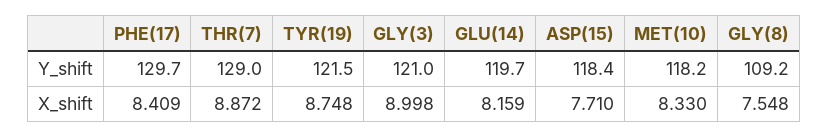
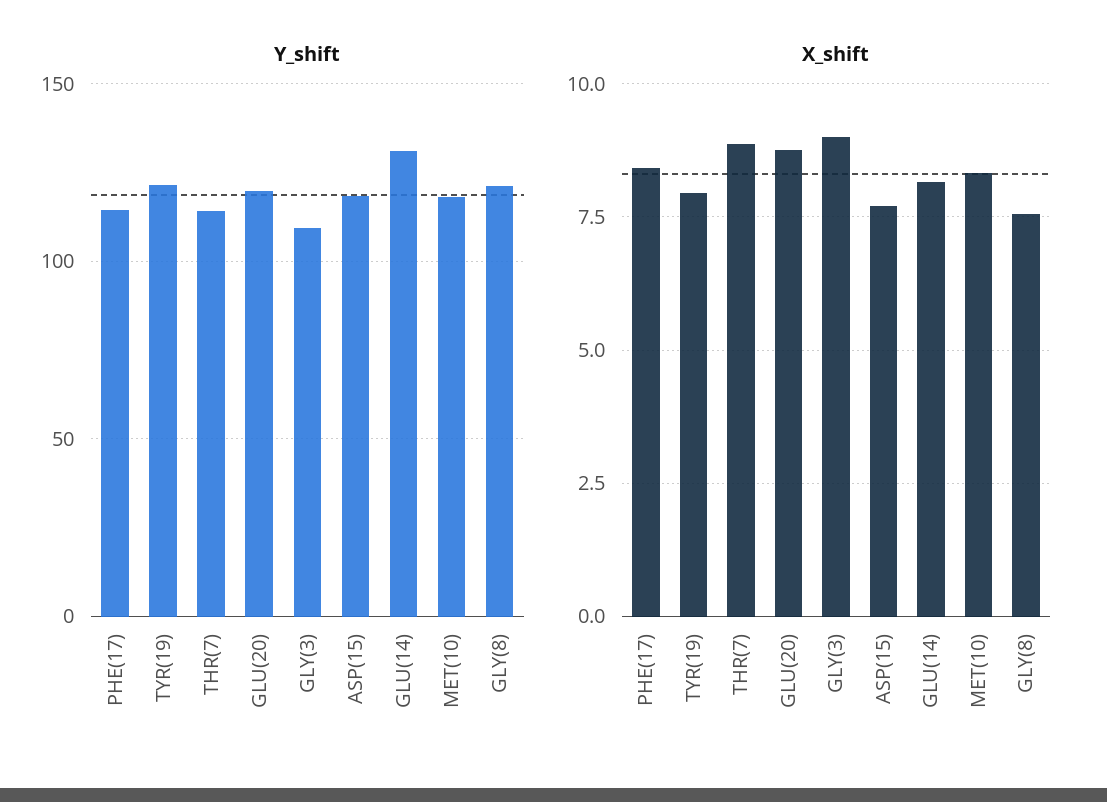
  {
    "Y_shift": {
-     "PHE(17)": 129.7,
+     "PHE(17)": 115,
-     "THR(7)": 129,
+     "THR(7)": 115,
      "TYR(19)": 121.5,
-     "GLY(3)": 121,
+     "GLY(3)": 110,
-     "GLU(14)": 119.7,
+     "GLU(14)": 130,
      "ASP(15)": 118.4,
      "MET(10)": 118.2,
-     "GLY(8)": 109.2
+     "GLY(8)": 120,
+     "GLU(20)": 120
    },
    "X_shift": {
      "PHE(17)": 8.409,
      "THR(7)": 8.872,
-     "TYR(19)": 8.748,
+     "TYR(19)": 8,
      "GLY(3)": 8.998,
      "GLU(14)": 8.159,
      "ASP(15)": 7.71,
      "MET(10)": 8.33,
-     "GLY(8)": 7.548
+     "GLY(8)": 7.548,
+     "GLU(20)": 8.75
    }
  }

